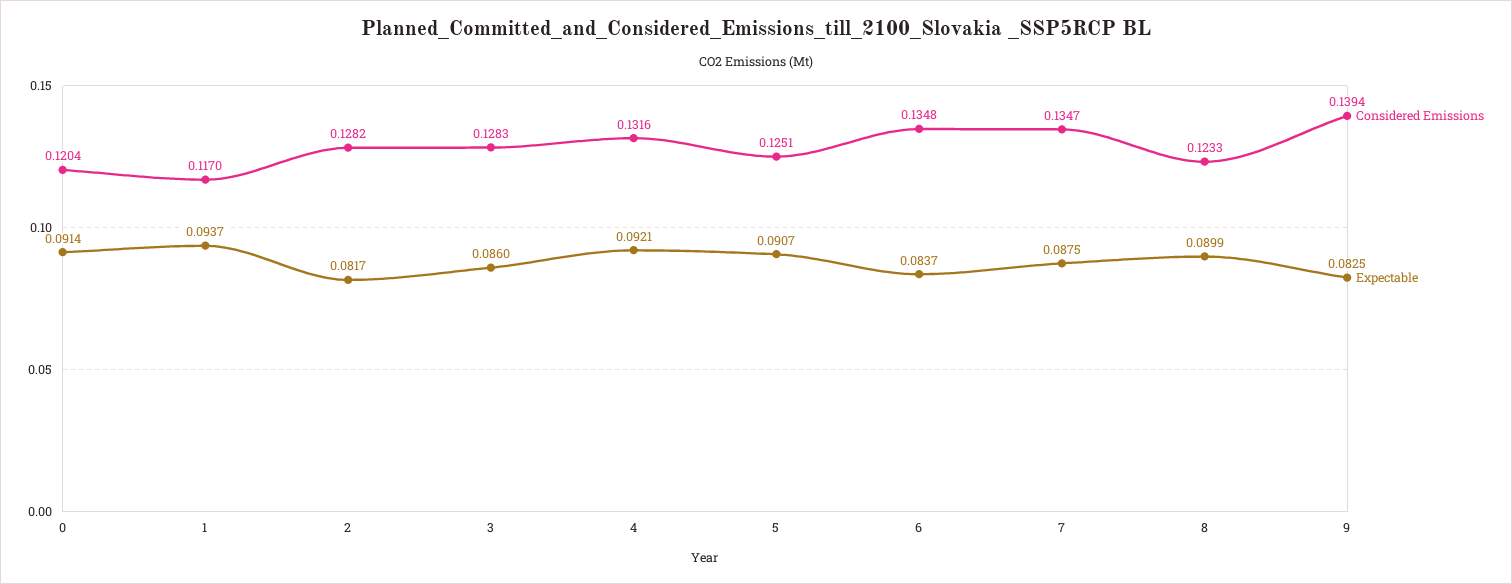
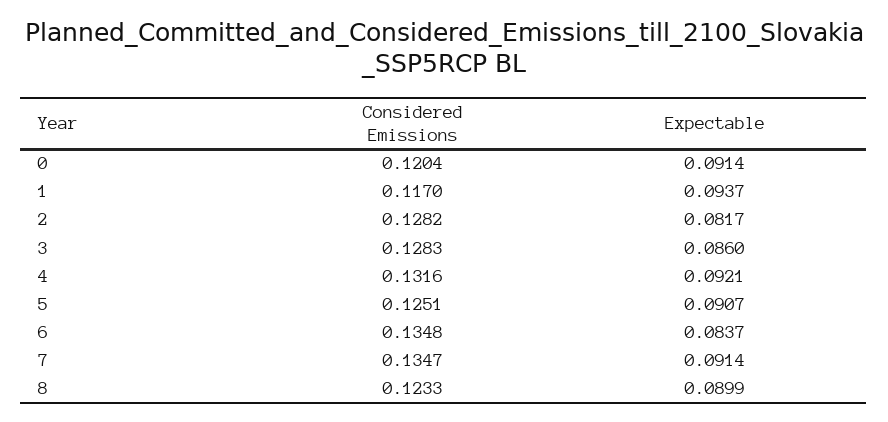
  {
    "Considered Emissions": {
      "0": 0.1204,
      "1": 0.117,
      "2": 0.1282,
      "3": 0.1283,
      "4": 0.1316,
      "5": 0.1251,
      "6": 0.1348,
      "7": 0.1347,
-     "8": 0.1233,
+     "8": 0.1233
-     "9": 0.1394
    },
    "Expectable": {
      "0": 0.0914,
      "1": 0.0937,
      "2": 0.0817,
      "3": 0.086,
      "4": 0.0921,
      "5": 0.0907,
      "6": 0.0837,
-     "7": 0.0875,
+     "7": 0.0914,
-     "8": 0.0899,
+     "8": 0.0899
-     "9": 0.0825
    }
  }

